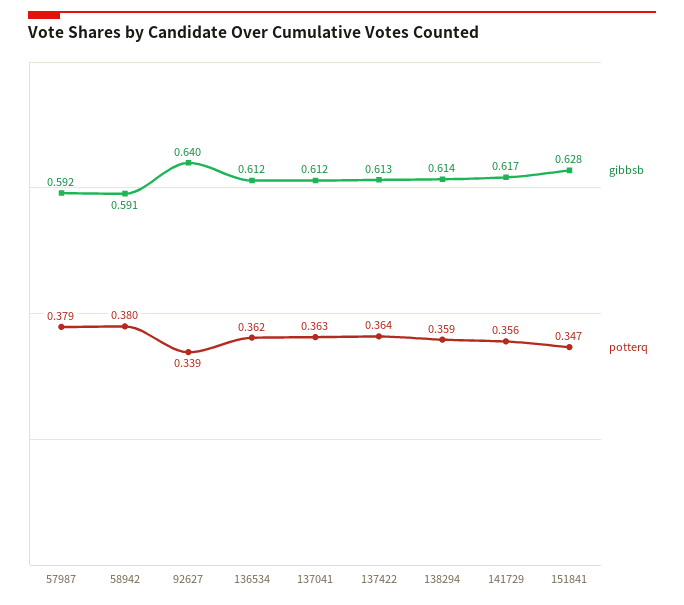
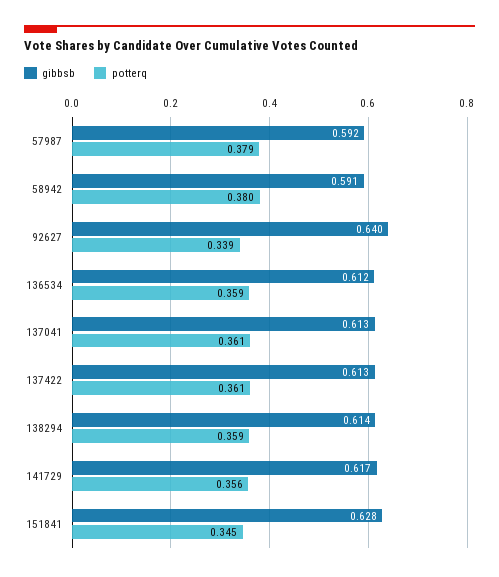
  {
    "gibbsb": {
      "57987": 0.592,
      "58942": 0.591,
      "92627": 0.64,
      "136534": 0.612,
-     "137041": 0.612,
+     "137041": 0.613,
      "137422": 0.613,
      "138294": 0.614,
      "141729": 0.617,
      "151841": 0.628
    },
    "potterq": {
      "57987": 0.379,
      "58942": 0.38,
      "92627": 0.339,
-     "136534": 0.362,
+     "136534": 0.359,
-     "137041": 0.363,
+     "137041": 0.361,
-     "137422": 0.364,
+     "137422": 0.361,
      "138294": 0.359,
      "141729": 0.356,
-     "151841": 0.347
+     "151841": 0.345
    }
  }

